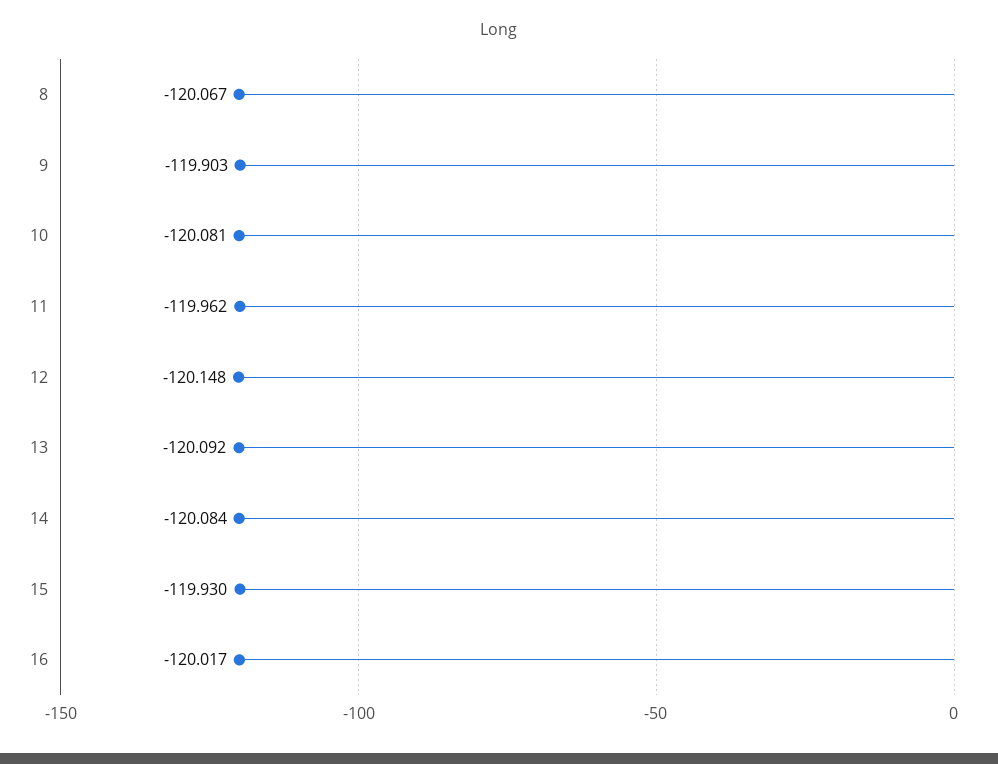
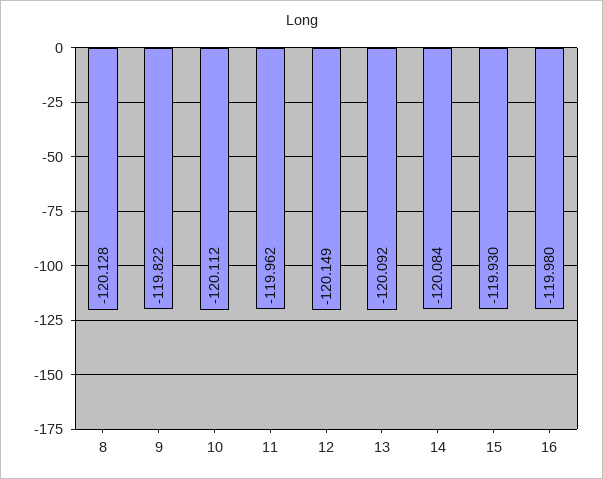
  {
-   "8": -120.067,
+   "8": -120.128,
-   "9": -119.903,
+   "9": -119.822,
-   "10": -120.081,
+   "10": -120.112,
    "11": -119.962,
-   "12": -120.148,
+   "12": -120.149,
    "13": -120.092,
    "14": -120.084,
    "15": -119.93,
-   "16": -120.017
+   "16": -119.98
  }

